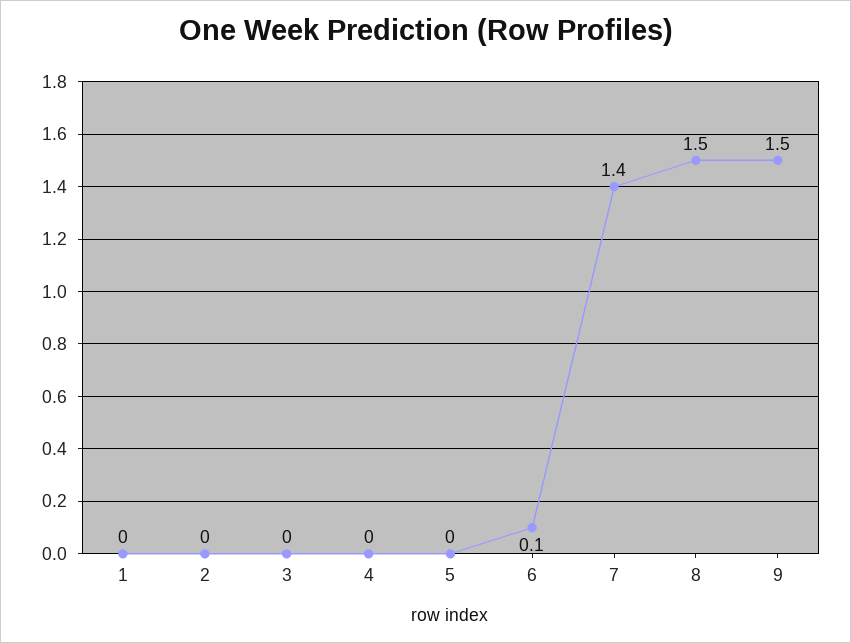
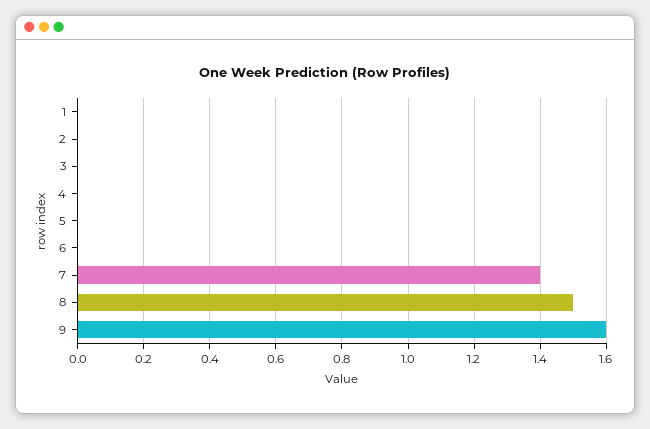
  {
    "1": 0,
    "2": 0,
    "3": 0,
    "4": 0,
    "5": 0,
-   "6": 0.1,
+   "6": 0,
    "7": 1.4,
    "8": 1.5,
-   "9": 1.5
+   "9": 1.6
  }

